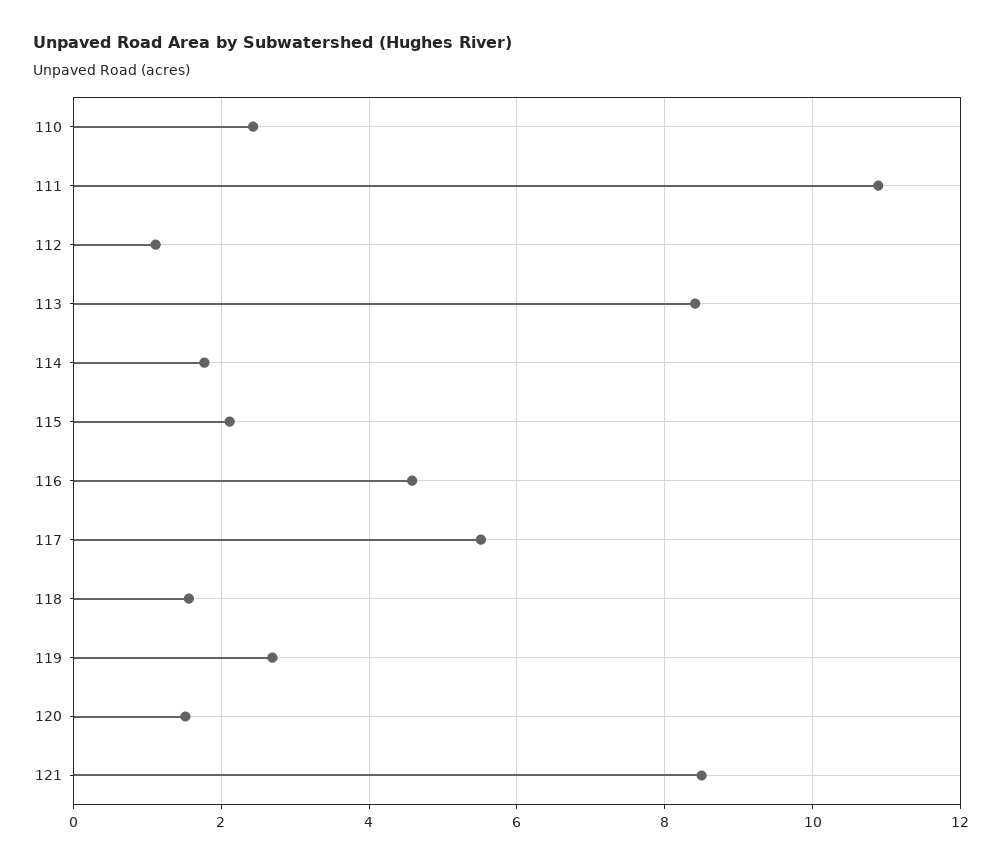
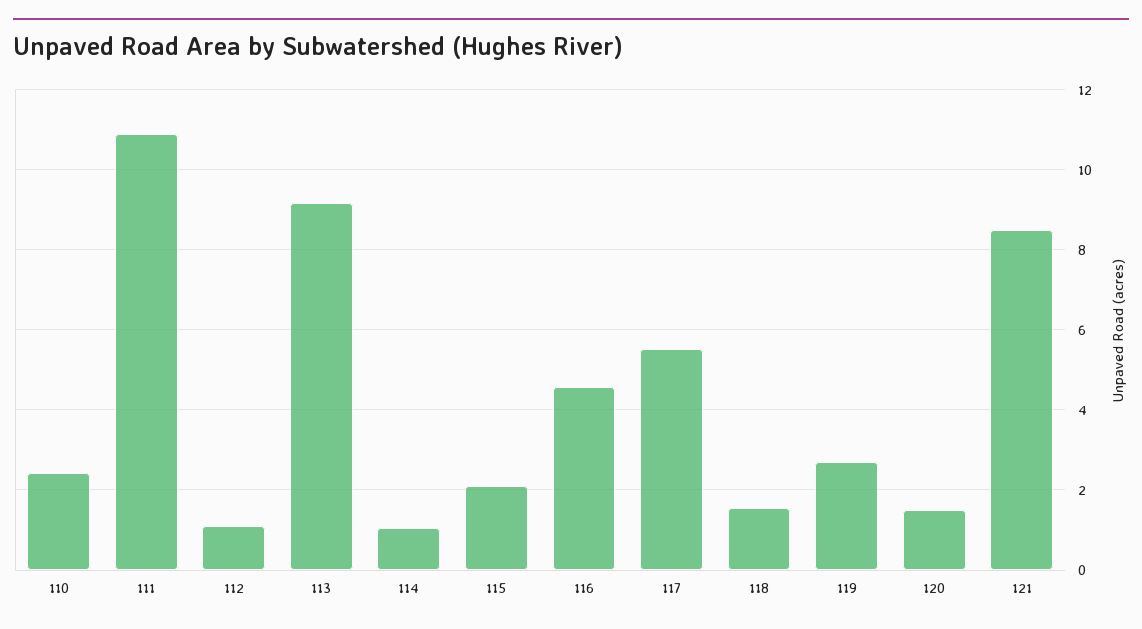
  {
    "110": 2.4,
    "111": 10.8,
    "112": 1.2,
-   "113": 8.4,
+   "113": 9.2,
-   "114": 1.8,
+   "114": 1,
    "115": 2.2,
    "116": 4.6,
    "117": 5.6,
    "118": 1.6,
    "119": 2.6,
    "120": 1.6,
    "121": 8.6
  }

